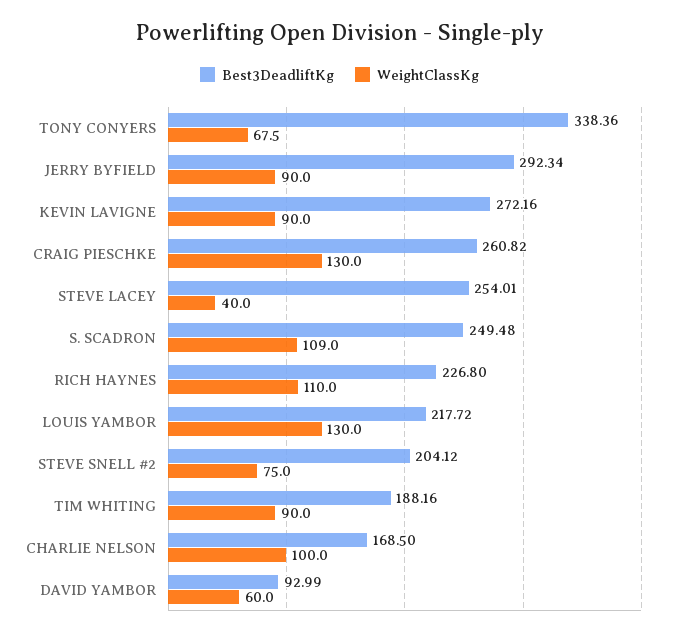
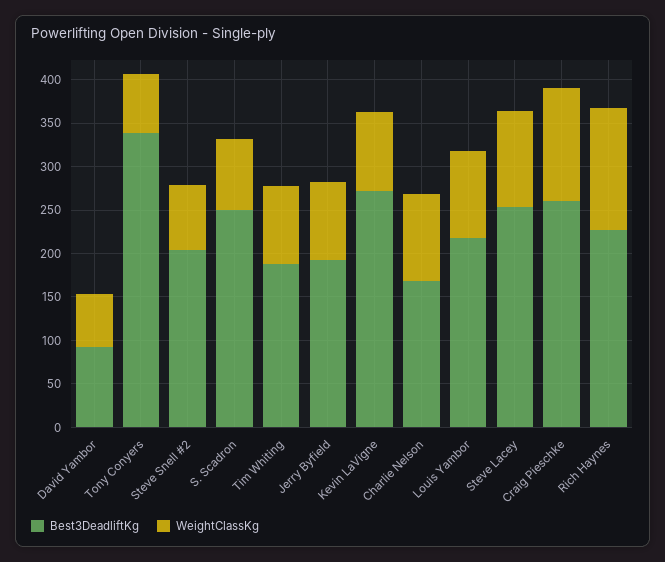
  {
    "Best3DeadliftKg": {
      "TONY CONYERS": 338.36,
-     "JERRY BYFIELD": 292.34,
+     "JERRY BYFIELD": 190,
      "KEVIN LAVIGNE": 272.16,
      "CRAIG PIESCHKE": 260.82,
      "STEVE LACEY": 254.01,
      "S. SCADRON": 249.48,
      "RICH HAYNES": 226.8,
      "LOUIS YAMBOR": 217.72,
      "STEVE SNELL #2": 204.12,
      "TIM WHITING": 188.16,
      "CHARLIE NELSON": 168.5,
      "DAVID YAMBOR": 92.99
    },
    "WeightClassKg": {
      "TONY CONYERS": 67.5,
      "JERRY BYFIELD": 90,
      "KEVIN LAVIGNE": 90,
      "CRAIG PIESCHKE": 130,
-     "STEVE LACEY": 40,
+     "STEVE LACEY": 110,
-     "S. SCADRON": 109,
+     "S. SCADRON": 80,
-     "RICH HAYNES": 110,
+     "RICH HAYNES": 140,
-     "LOUIS YAMBOR": 130,
+     "LOUIS YAMBOR": 100,
      "STEVE SNELL #2": 75,
      "TIM WHITING": 90,
      "CHARLIE NELSON": 100,
      "DAVID YAMBOR": 60
    }
  }

